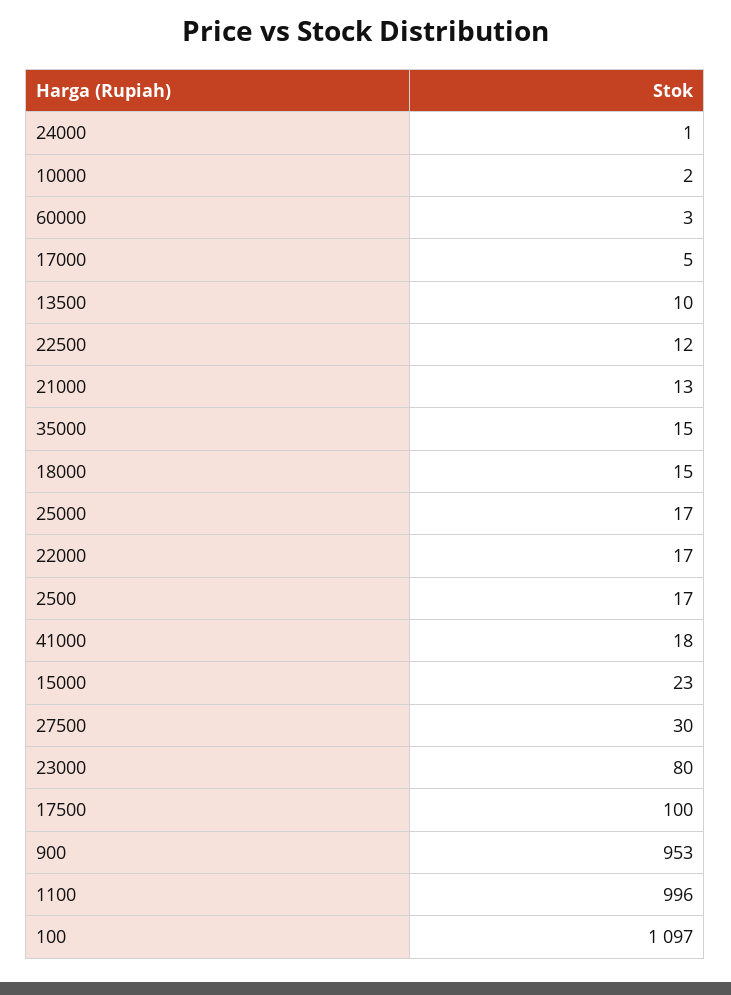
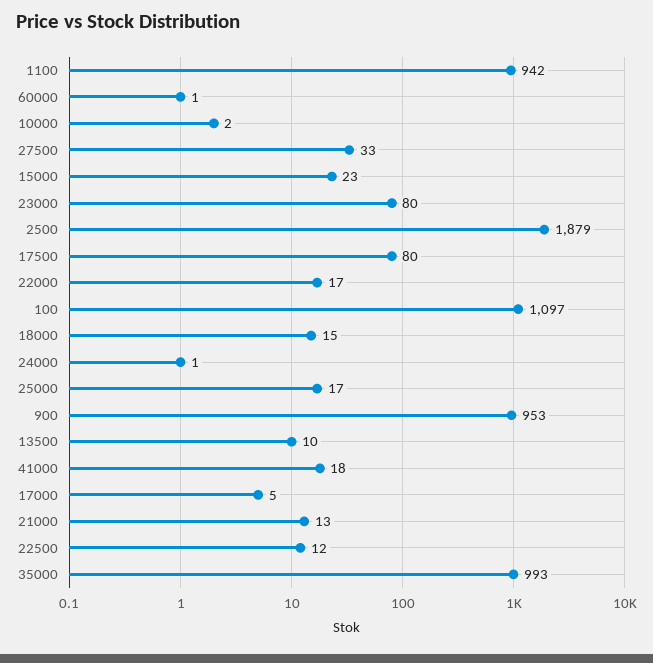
  {
    "24000": 1,
    "10000": 2,
-   "60000": 3,
+   "60000": 1,
    "17000": 5,
    "13500": 10,
    "22500": 12,
    "21000": 13,
-   "35000": 15,
+   "35000": 993,
    "18000": 15,
    "25000": 17,
    "22000": 17,
-   "2500": 17,
+   "2500": 1879,
    "41000": 18,
    "15000": 23,
-   "27500": 30,
+   "27500": 33,
    "23000": 80,
-   "17500": 100,
+   "17500": 80,
    "900": 953,
-   "1100": 996,
+   "1100": 942,
    "100": 1097
  }

